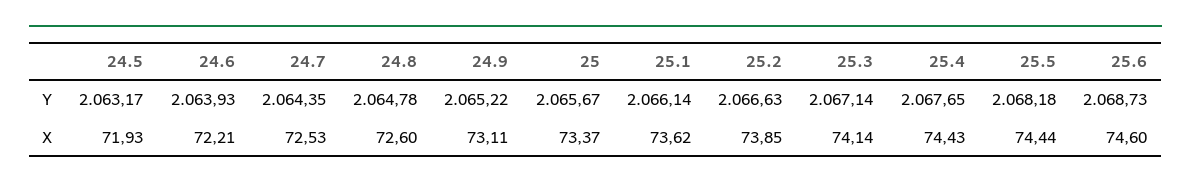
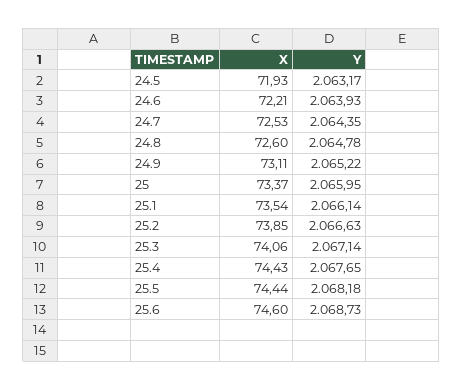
  {
    "24.5": {
      "Y": 2063.17,
      "X": 71.93
    },
    "24.6": {
      "Y": 2063.93,
      "X": 72.21
    },
    "24.7": {
      "Y": 2064.35,
      "X": 72.53
    },
    "24.8": {
      "Y": 2064.78,
      "X": 72.6
    },
    "24.9": {
      "Y": 2065.22,
      "X": 73.11
    },
    "25": {
-     "Y": 2065.67,
+     "Y": 2065.95,
      "X": 73.37
    },
    "25.1": {
      "Y": 2066.14,
-     "X": 73.62
+     "X": 73.54
    },
    "25.2": {
      "Y": 2066.63,
      "X": 73.85
    },
    "25.3": {
      "Y": 2067.14,
-     "X": 74.14
+     "X": 74.06
    },
    "25.4": {
      "Y": 2067.65,
      "X": 74.43
    },
    "25.5": {
      "Y": 2068.18,
      "X": 74.44
    },
    "25.6": {
      "Y": 2068.73,
      "X": 74.6
    }
  }

